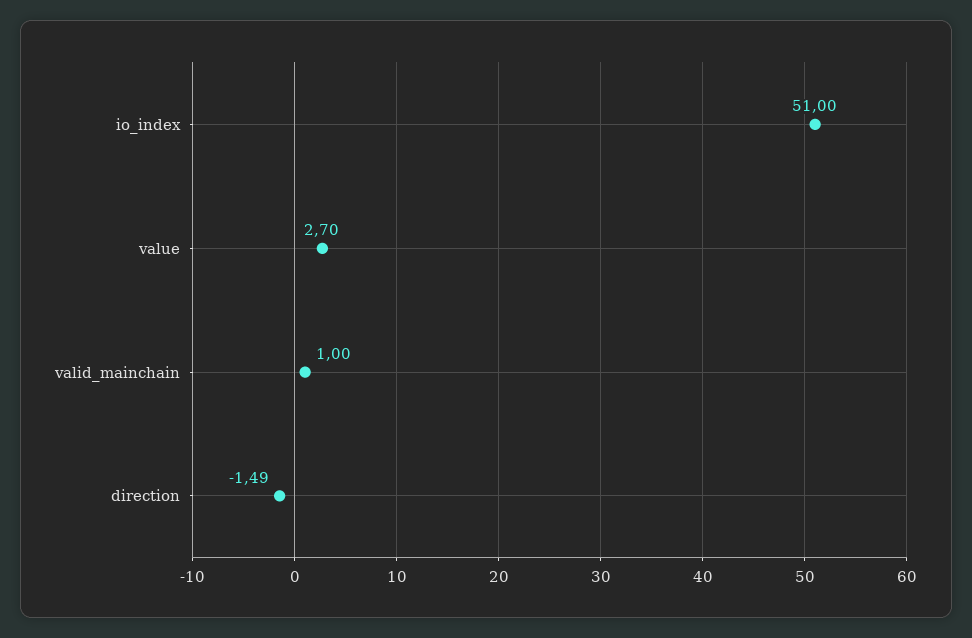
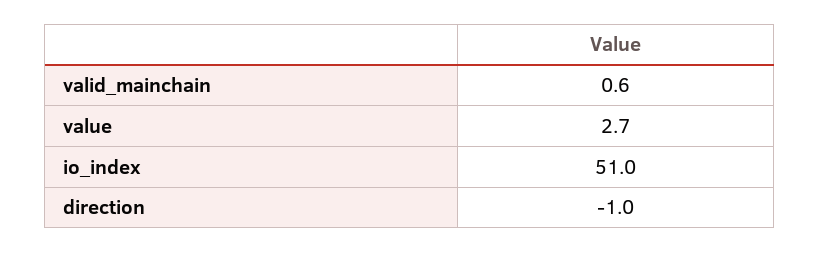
  {
    "io_index": 51,
    "value": 2.7,
-   "valid_mainchain": 1,
+   "valid_mainchain": 0.6,
-   "direction": -1.49
+   "direction": -1
  }

